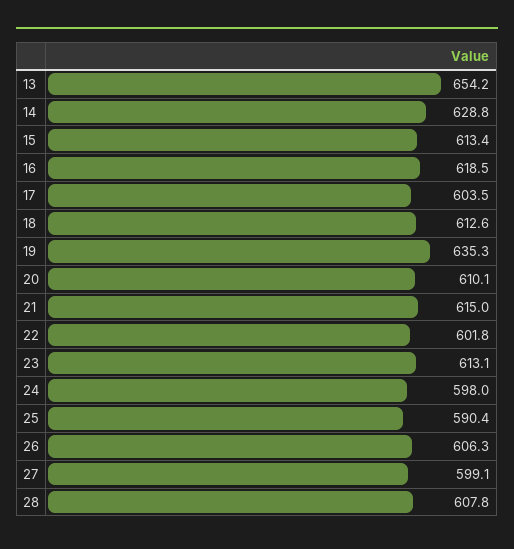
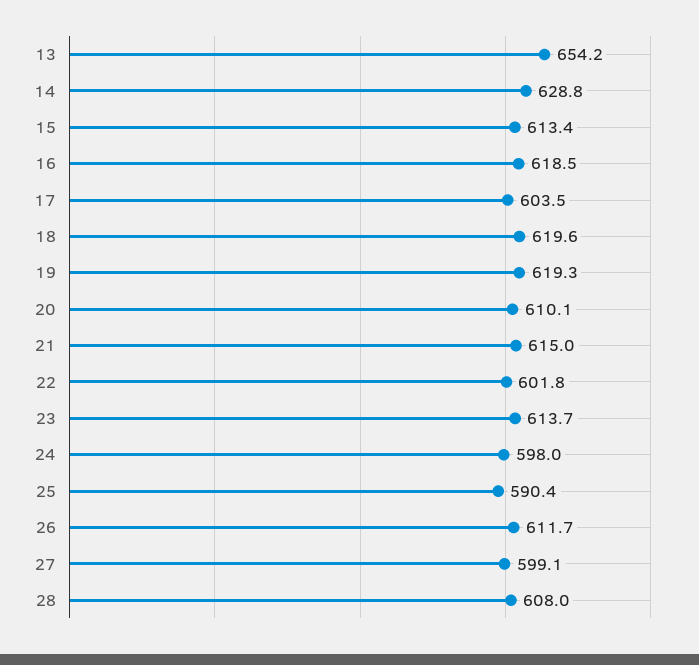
  {
    "13": 654.2,
    "14": 628.8,
    "15": 613.4,
    "16": 618.5,
    "17": 603.5,
-   "18": 612.6,
+   "18": 619.6,
-   "19": 635.3,
+   "19": 619.3,
    "20": 610.1,
    "21": 615,
    "22": 601.8,
-   "23": 613.1,
+   "23": 613.7,
    "24": 598,
    "25": 590.4,
-   "26": 606.3,
+   "26": 611.7,
    "27": 599.1,
-   "28": 607.8
+   "28": 608
  }

